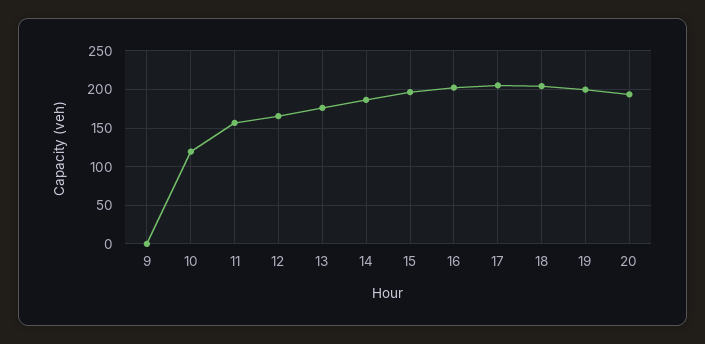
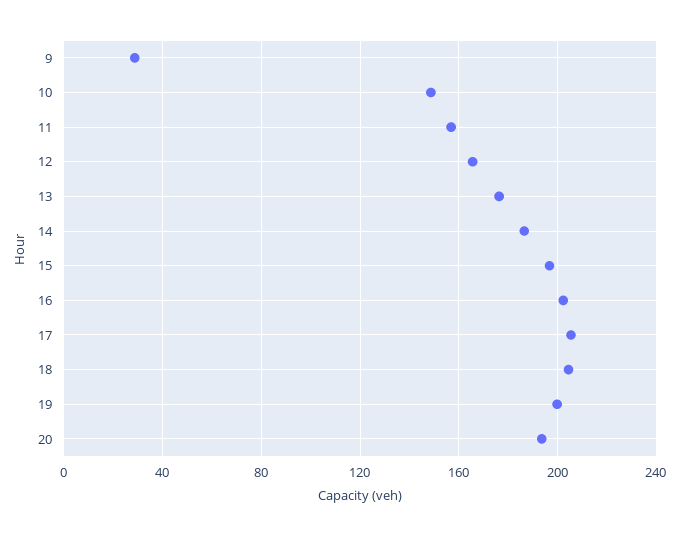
  {
-   "9": 0,
+   "9": 30,
-   "10": 120,
+   "10": 150,
    "11": 155,
    "12": 165,
    "13": 175,
    "14": 185,
    "15": 195,
    "16": 200,
    "17": 205,
    "18": 205,
    "19": 200,
    "20": 195
  }

